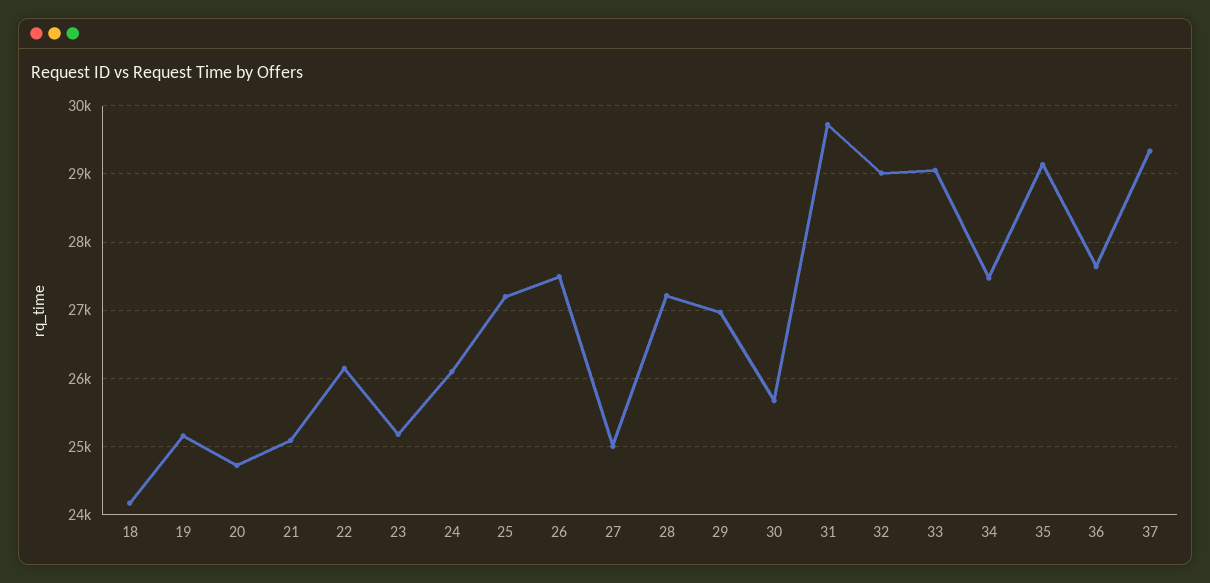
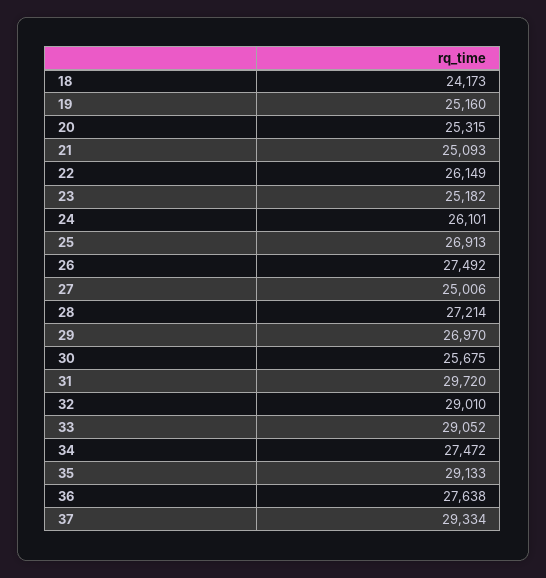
  {
    "18": 24173,
    "19": 25160,
-   "20": 24700,
+   "20": 25315,
    "21": 25093,
    "22": 26149,
    "23": 25182,
    "24": 26101,
-   "25": 27200,
+   "25": 26913,
    "26": 27492,
    "27": 25006,
    "28": 27214,
    "29": 26970,
    "30": 25675,
    "31": 29720,
    "32": 29010,
    "33": 29052,
    "34": 27472,
    "35": 29133,
    "36": 27638,
    "37": 29334
  }

